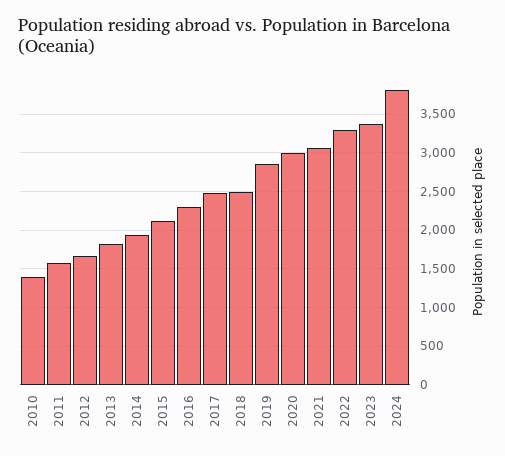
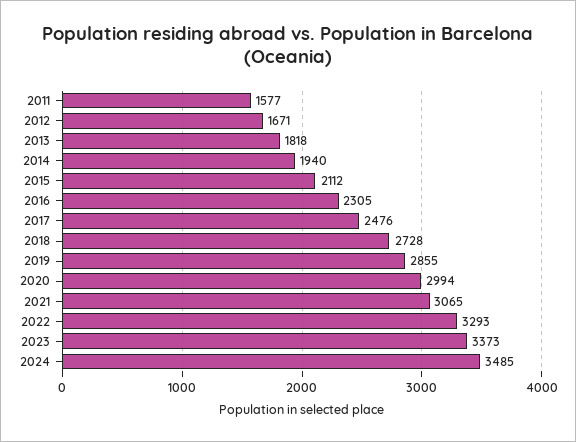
  {
-   "2010": 1400,
    "2011": 1577,
    "2012": 1671,
    "2013": 1818,
    "2014": 1940,
    "2015": 2112,
    "2016": 2305,
    "2017": 2476,
-   "2018": 2500,
+   "2018": 2728,
    "2019": 2855,
    "2020": 2994,
    "2021": 3065,
    "2022": 3293,
    "2023": 3373,
-   "2024": 3800
+   "2024": 3485
  }

